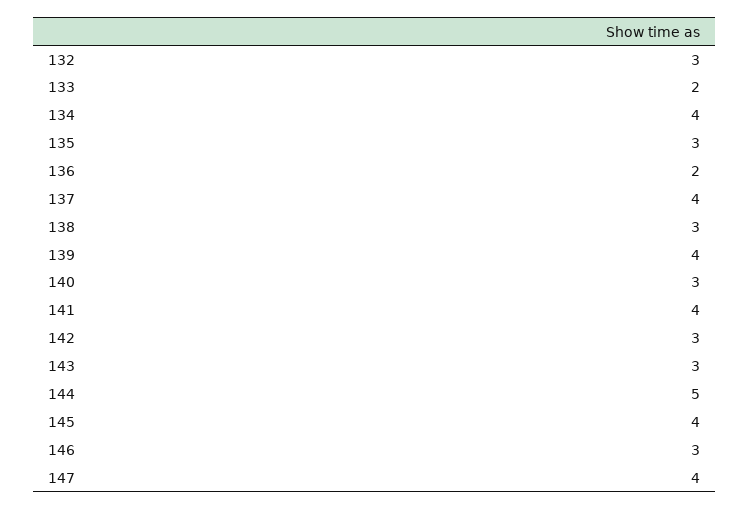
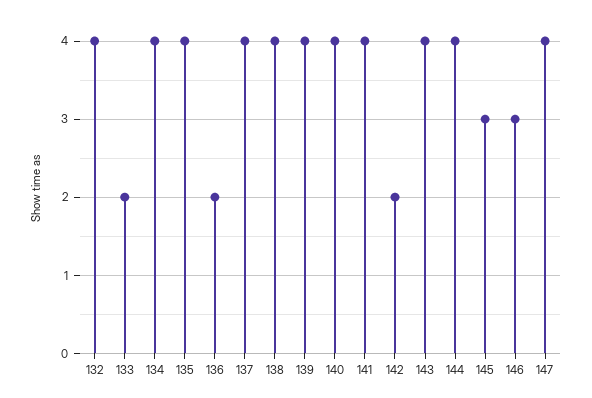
  {
-   "132": 3,
+   "132": 4,
    "133": 2,
    "134": 4,
-   "135": 3,
+   "135": 4,
    "136": 2,
    "137": 4,
-   "138": 3,
+   "138": 4,
    "139": 4,
-   "140": 3,
+   "140": 4,
    "141": 4,
-   "142": 3,
+   "142": 2,
-   "143": 3,
+   "143": 4,
-   "144": 5,
+   "144": 4,
-   "145": 4,
+   "145": 3,
    "146": 3,
    "147": 4
  }

